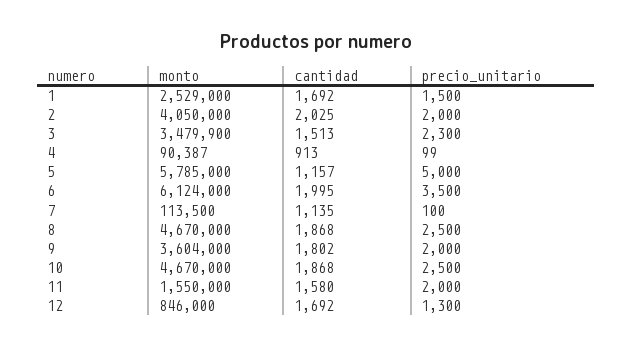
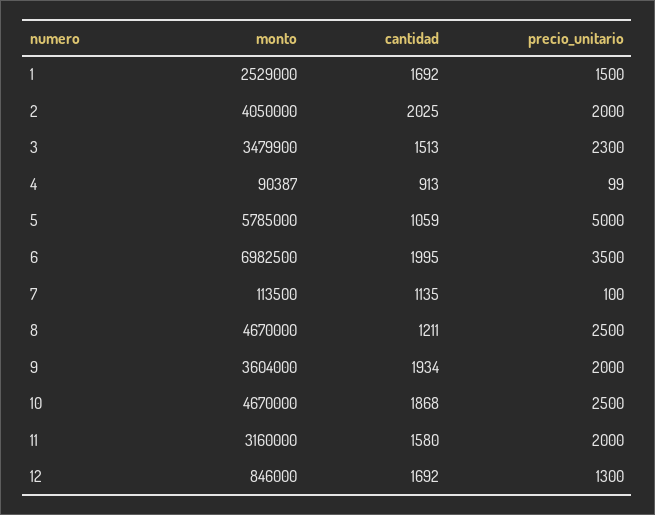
  {
    "monto": {
      "1": 2529000,
      "2": 4050000,
      "3": 3479900,
      "4": 90387,
      "5": 5785000,
-     "6": 6124000,
+     "6": 6982500,
      "7": 113500,
      "8": 4670000,
      "9": 3604000,
      "10": 4670000,
-     "11": 1550000,
+     "11": 3160000,
      "12": 846000
    },
    "cantidad": {
      "1": 1692,
      "2": 2025,
      "3": 1513,
      "4": 913,
-     "5": 1157,
+     "5": 1059,
      "6": 1995,
      "7": 1135,
-     "8": 1868,
+     "8": 1211,
-     "9": 1802,
+     "9": 1934,
      "10": 1868,
      "11": 1580,
      "12": 1692
    },
    "precio_unitario": {
      "1": 1500,
      "2": 2000,
      "3": 2300,
      "4": 99,
      "5": 5000,
      "6": 3500,
      "7": 100,
      "8": 2500,
      "9": 2000,
      "10": 2500,
      "11": 2000,
      "12": 1300
    }
  }

